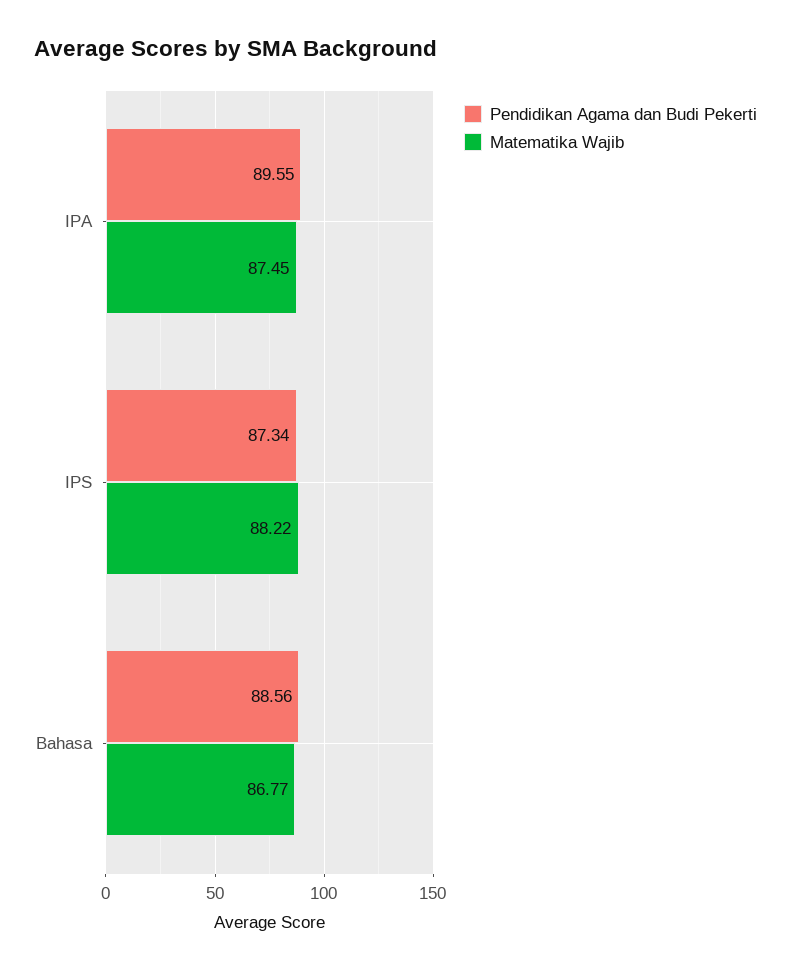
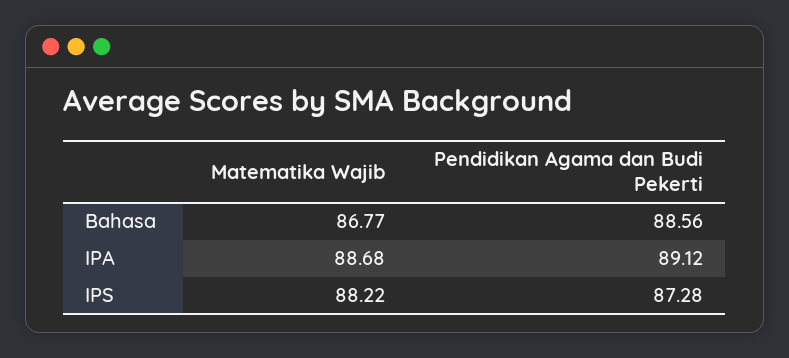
  {
    "Pendidikan Agama dan Budi Pekerti": {
-     "IPA": 89.55,
+     "IPA": 89.12,
-     "IPS": 87.34,
+     "IPS": 87.28,
      "Bahasa": 88.56
    },
    "Matematika Wajib": {
-     "IPA": 87.45,
+     "IPA": 88.68,
      "IPS": 88.22,
      "Bahasa": 86.77
    }
  }

